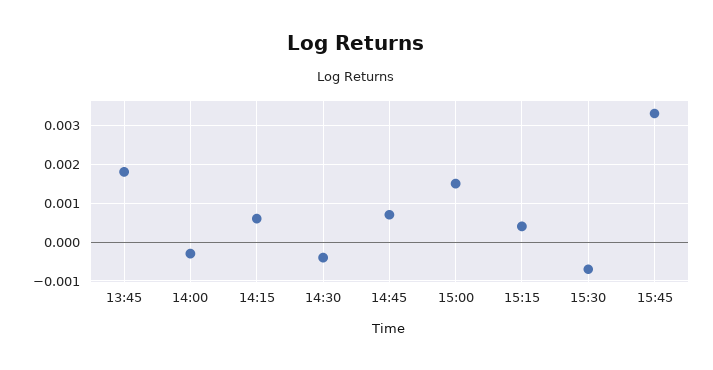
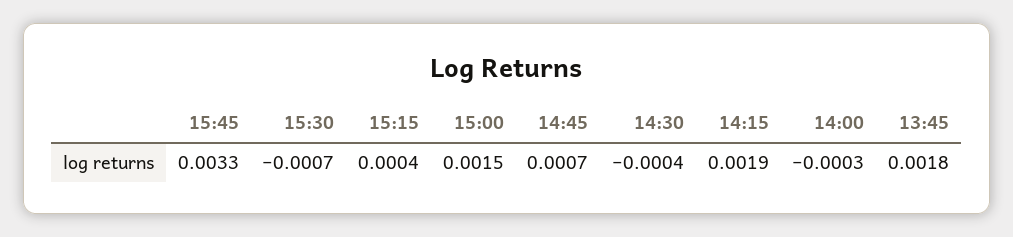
  {
    "13:45": 0.0018,
    "14:00": -0.0003,
-   "14:15": 0.0005,
+   "14:15": 0.0019,
    "14:30": -0.0004,
    "14:45": 0.0007,
    "15:00": 0.0015,
    "15:15": 0.0004,
    "15:30": -0.0007,
    "15:45": 0.0033
  }

